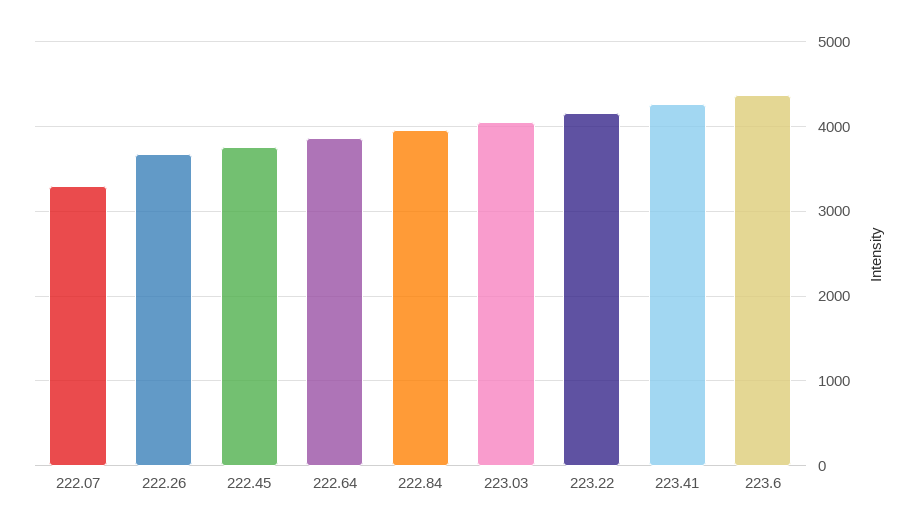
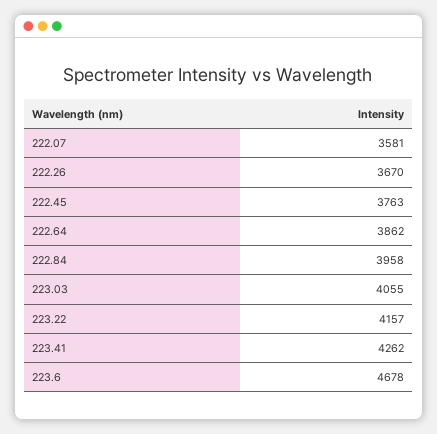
  {
-   "222.07": 3300,
+   "222.07": 3581,
    "222.26": 3670,
    "222.45": 3763,
    "222.64": 3862,
    "222.84": 3958,
    "223.03": 4055,
    "223.22": 4157,
    "223.41": 4262,
-   "223.6": 4400
+   "223.6": 4678
  }

